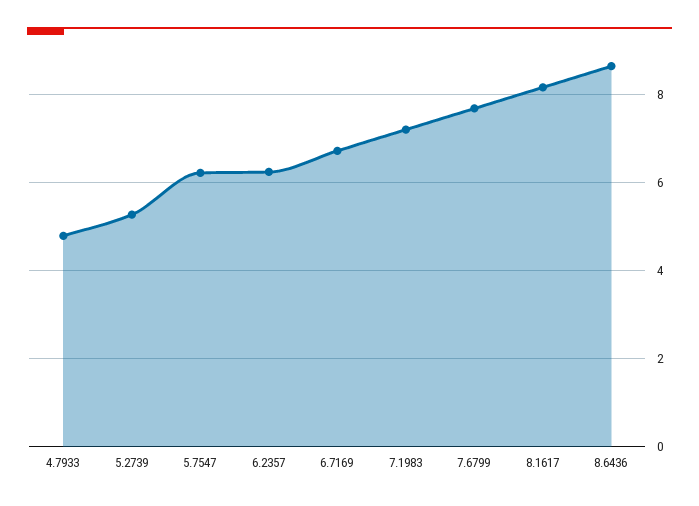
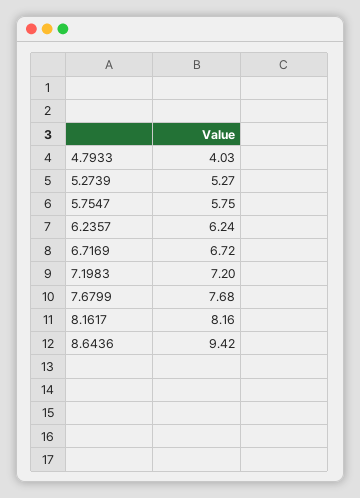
  {
-   "4.7933": 4.8,
+   "4.7933": 4.03,
    "5.2739": 5.27,
-   "5.7547": 6.2,
+   "5.7547": 5.75,
    "6.2357": 6.24,
    "6.7169": 6.72,
    "7.1983": 7.2,
    "7.6799": 7.68,
    "8.1617": 8.16,
-   "8.6436": 8.6
+   "8.6436": 9.42
  }

